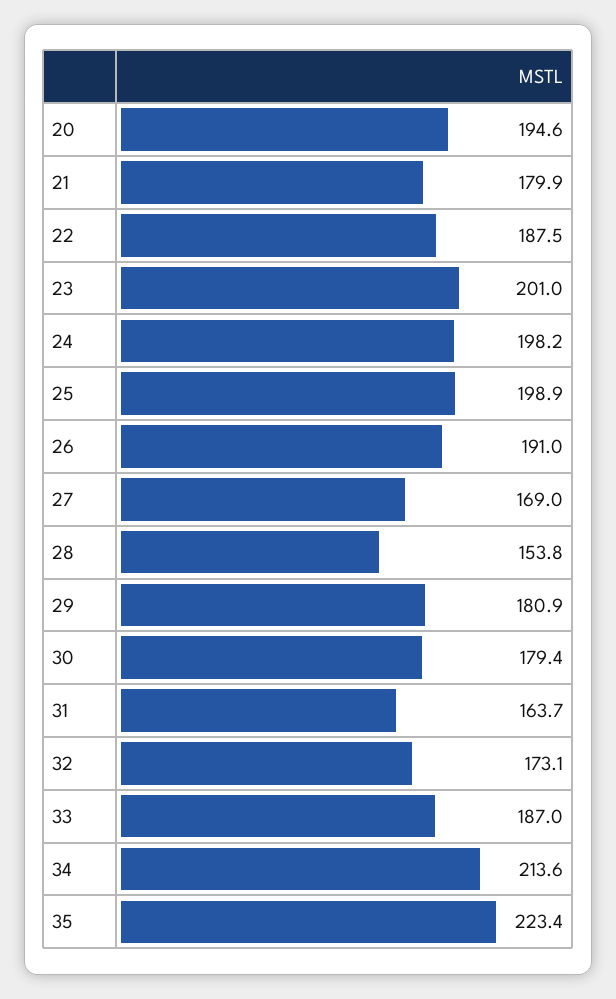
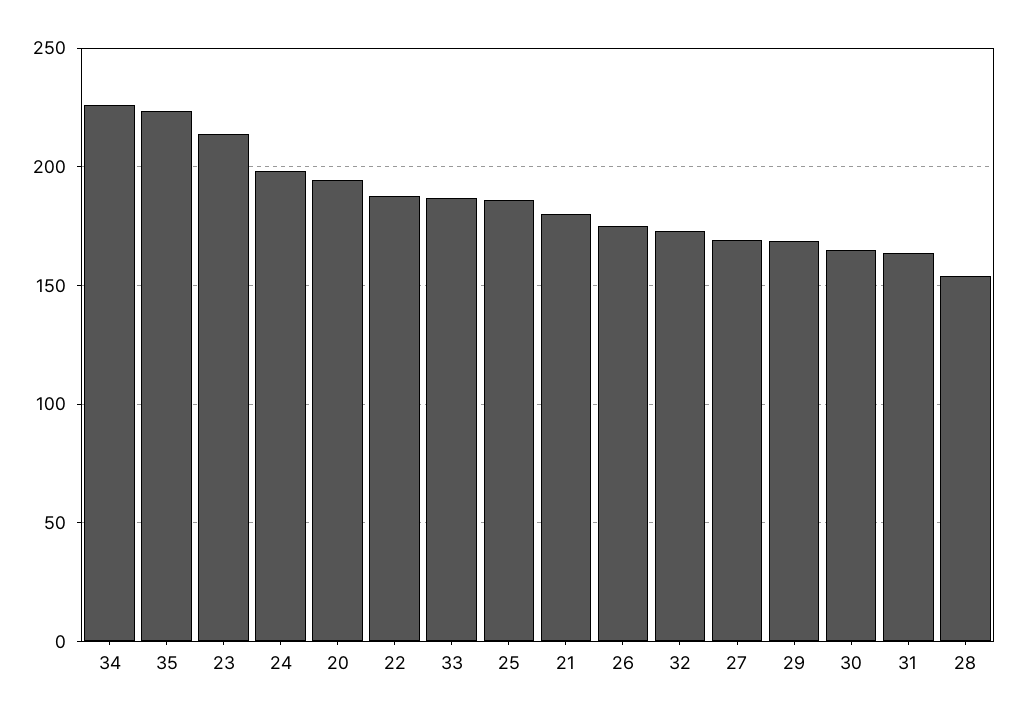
  {
    "20": 194.6,
    "21": 179.9,
    "22": 187.5,
-   "23": 201,
+   "23": 215,
    "24": 198.2,
-   "25": 198.9,
+   "25": 185,
-   "26": 191,
+   "26": 175,
    "27": 169,
    "28": 153.8,
-   "29": 180.9,
+   "29": 170,
-   "30": 179.4,
+   "30": 165,
    "31": 163.7,
    "32": 173.1,
    "33": 187,
-   "34": 213.6,
+   "34": 225,
    "35": 223.4
  }

